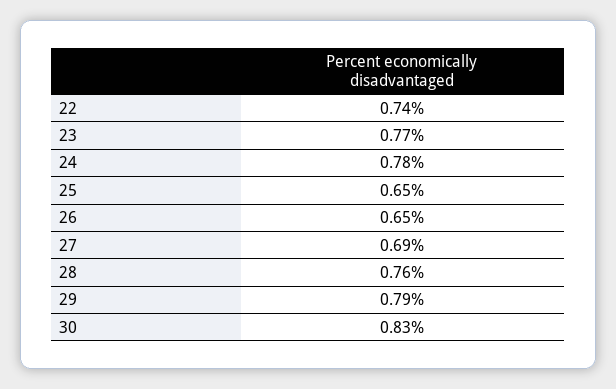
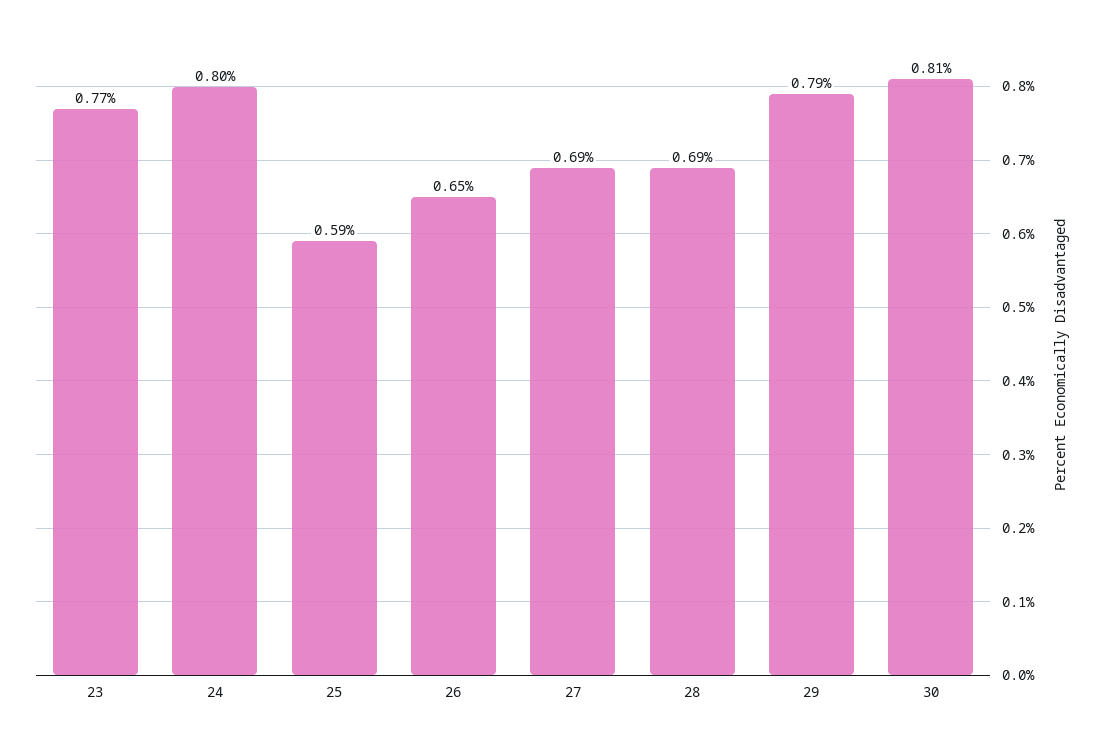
  {
-   "22": 0.74,
    "23": 0.77,
-   "24": 0.78,
+   "24": 0.8,
-   "25": 0.65,
+   "25": 0.59,
    "26": 0.65,
    "27": 0.69,
-   "28": 0.76,
+   "28": 0.69,
    "29": 0.79,
-   "30": 0.83
+   "30": 0.81
  }

